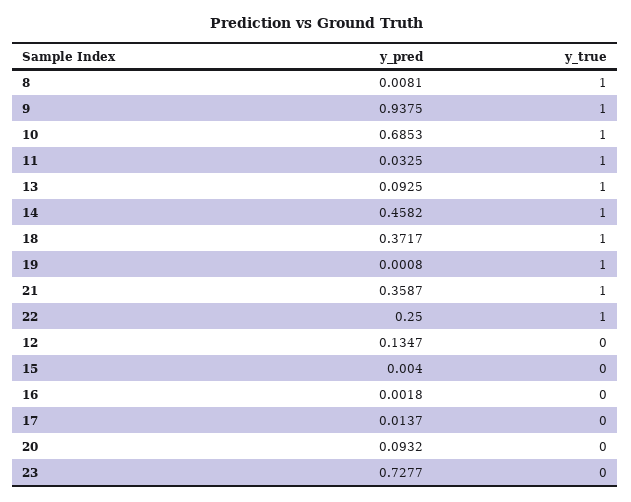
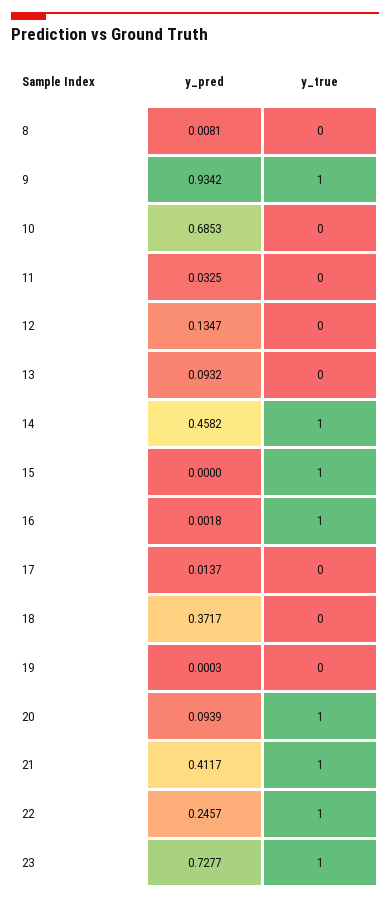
  {
    "y_pred": {
      "8": 0.0081,
-     "9": 0.9375,
+     "9": 0.9342,
      "10": 0.6853,
      "11": 0.0325,
-     "13": 0.0925,
+     "13": 0.0932,
      "14": 0.4582,
      "18": 0.3717,
-     "19": 0.0008,
+     "19": 0.0003,
-     "21": 0.3587,
+     "21": 0.4117,
-     "22": 0.25,
+     "22": 0.2457,
      "12": 0.1347,
-     "15": 0.004,
+     "15": 0,
      "16": 0.0018,
      "17": 0.0137,
-     "20": 0.0932,
+     "20": 0.0939,
      "23": 0.7277
    },
    "y_true": {
-     "8": 1,
+     "8": 0,
      "9": 1,
-     "10": 1,
+     "10": 0,
-     "11": 1,
+     "11": 0,
-     "13": 1,
+     "13": 0,
      "14": 1,
-     "18": 1,
+     "18": 0,
-     "19": 1,
+     "19": 0,
      "21": 1,
      "22": 1,
      "12": 0,
-     "15": 0,
+     "15": 1,
-     "16": 0,
+     "16": 1,
      "17": 0,
-     "20": 0,
+     "20": 1,
-     "23": 0
+     "23": 1
    }
  }

